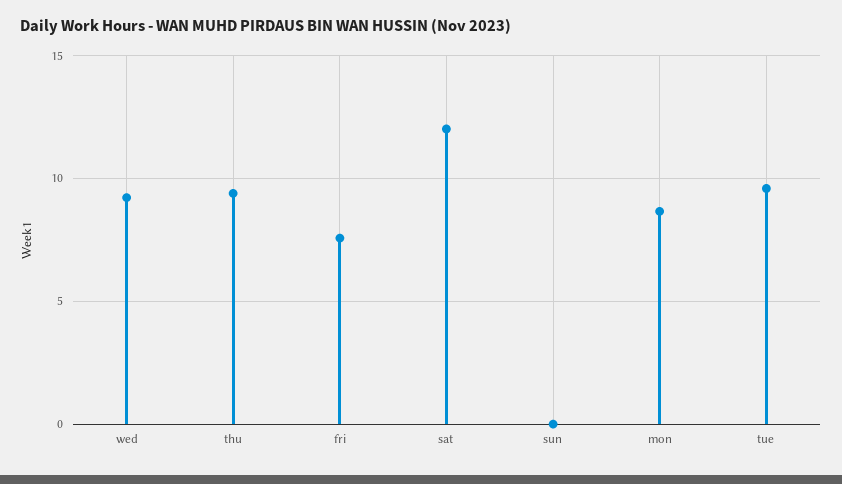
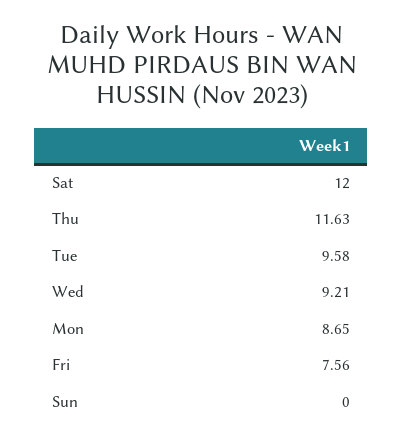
  {
    "wed": 9.21,
-   "thu": 9.5,
+   "thu": 11.63,
    "fri": 7.56,
    "sat": 12,
    "sun": 0,
    "mon": 8.65,
    "tue": 9.58
  }

